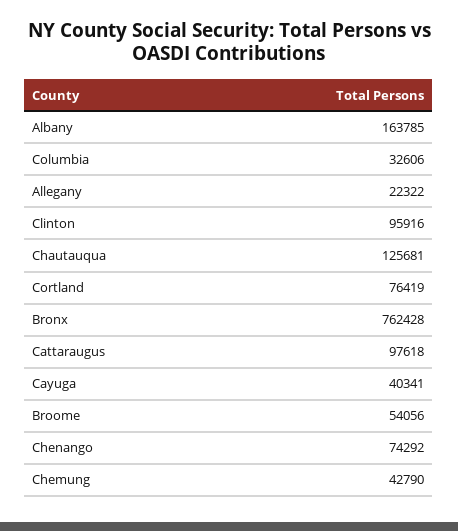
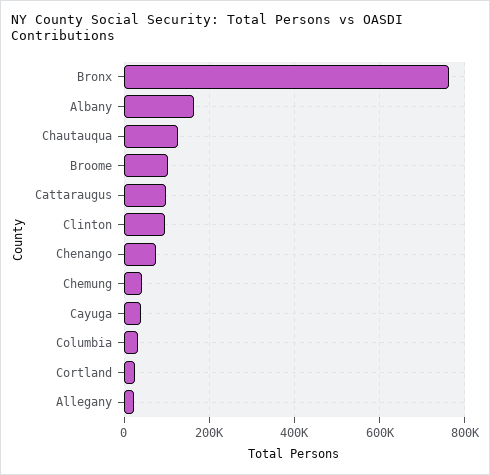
  {
    "Albany": 163785,
    "Columbia": 32606,
    "Allegany": 22322,
    "Clinton": 95916,
    "Chautauqua": 125681,
-   "Cortland": 76419,
+   "Cortland": 20000,
    "Bronx": 762428,
    "Cattaraugus": 97618,
    "Cayuga": 40341,
-   "Broome": 54056,
+   "Broome": 100000,
    "Chenango": 74292,
    "Chemung": 42790
  }

